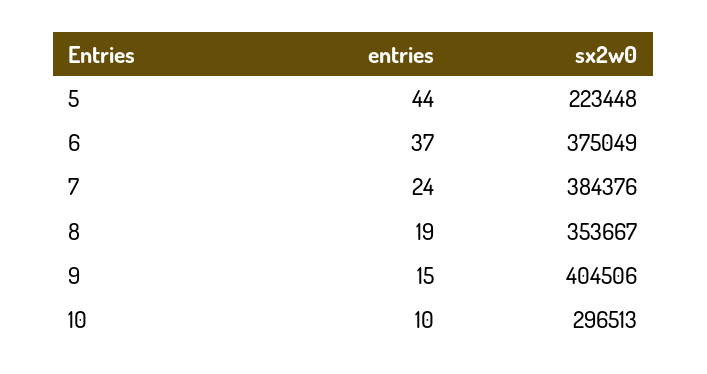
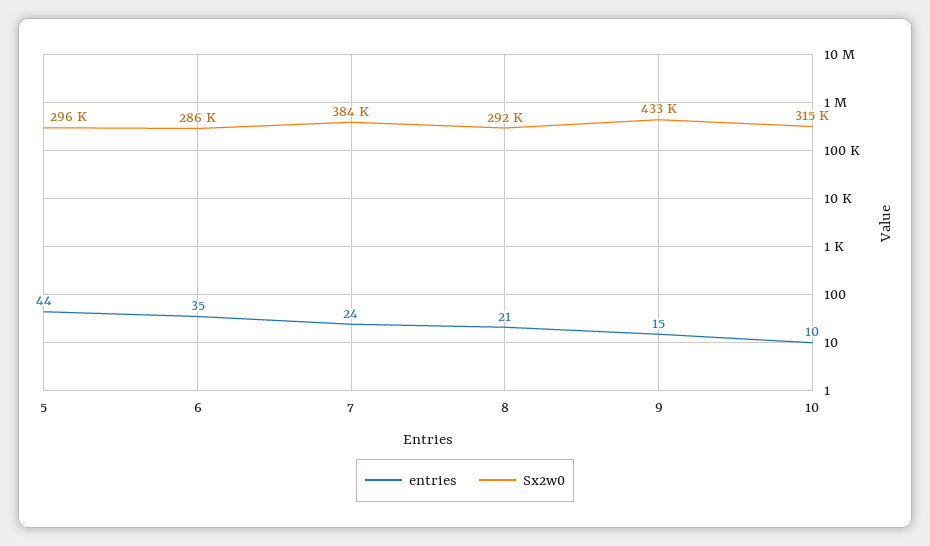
  {
    "entries": {
      "5": 44,
-     "6": 37,
+     "6": 35,
      "7": 24,
-     "8": 19,
+     "8": 21,
      "9": 15,
      "10": 10
    },
    "sx2w0": {
-     "5": 223448,
+     "5": 296000,
-     "6": 375049,
+     "6": 286000,
      "7": 384376,
-     "8": 353667,
+     "8": 292000,
-     "9": 404506,
+     "9": 433000,
-     "10": 296513
+     "10": 315000
    }
  }

